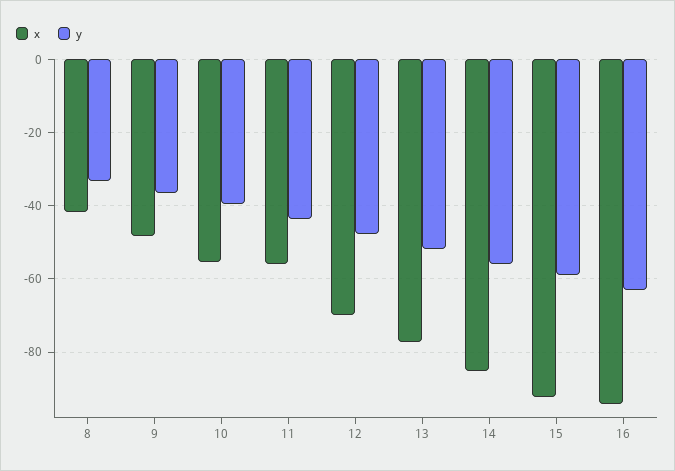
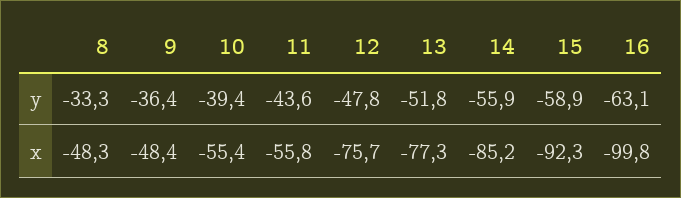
  {
    "x": {
-     "8": -42,
+     "8": -48.3,
      "9": -48.4,
      "10": -55.4,
      "11": -55.8,
-     "12": -70,
+     "12": -75.7,
      "13": -77.3,
      "14": -85.2,
      "15": -92.3,
-     "16": -94
+     "16": -99.8
    },
    "y": {
      "8": -33.3,
      "9": -36.4,
      "10": -39.4,
      "11": -43.6,
      "12": -47.8,
      "13": -51.8,
      "14": -55.9,
      "15": -58.9,
      "16": -63.1
    }
  }

